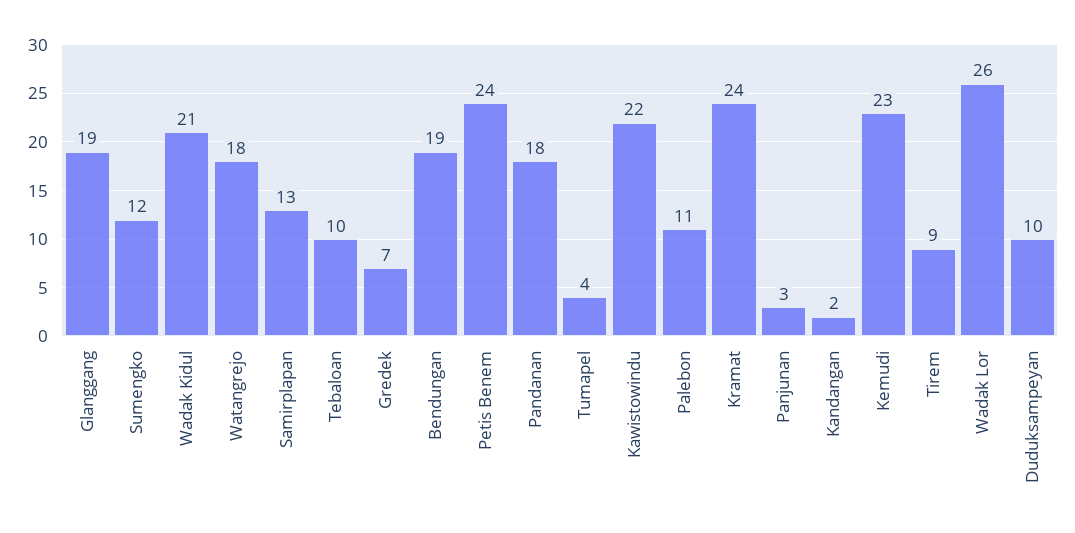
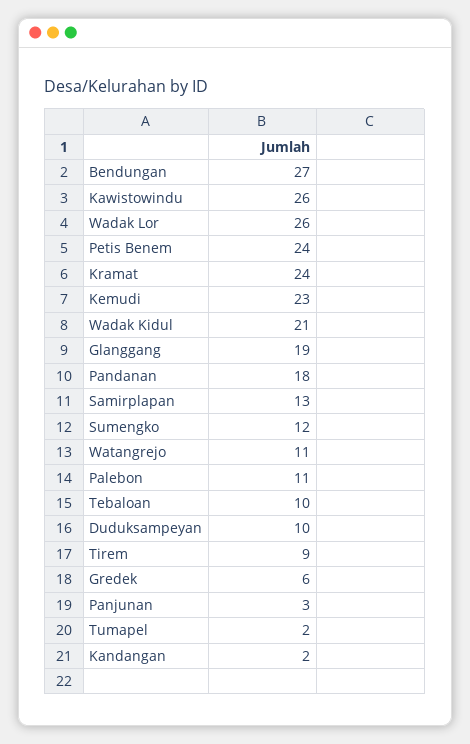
  {
    "Glanggang": 19,
    "Sumengko": 12,
    "Wadak Kidul": 21,
-   "Watangrejo": 18,
+   "Watangrejo": 11,
    "Samirplapan": 13,
    "Tebaloan": 10,
-   "Gredek": 7,
+   "Gredek": 6,
-   "Bendungan": 19,
+   "Bendungan": 27,
    "Petis Benem": 24,
    "Pandanan": 18,
-   "Tumapel": 4,
+   "Tumapel": 2,
-   "Kawistowindu": 22,
+   "Kawistowindu": 26,
    "Palebon": 11,
    "Kramat": 24,
    "Panjunan": 3,
    "Kandangan": 2,
    "Kemudi": 23,
    "Tirem": 9,
    "Wadak Lor": 26,
    "Duduksampeyan": 10
  }

